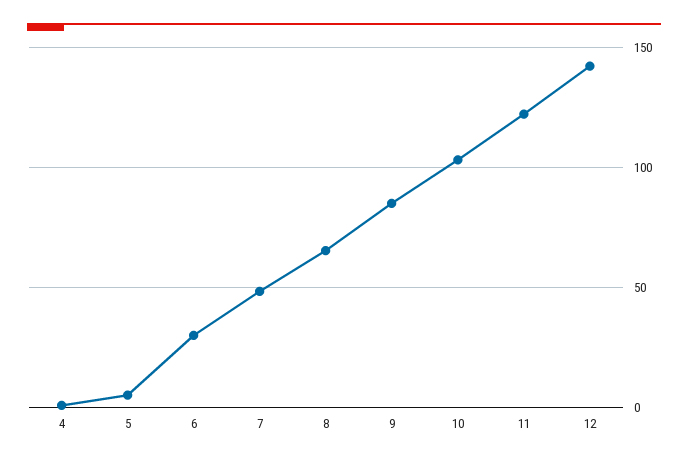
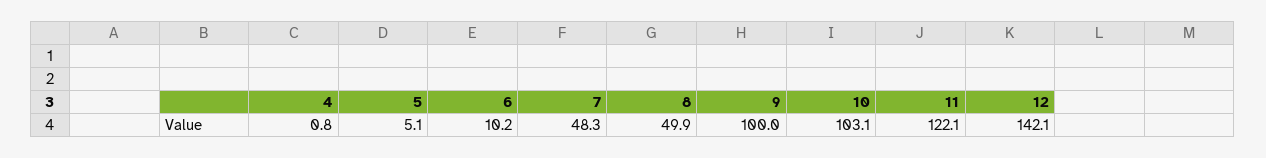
  {
    "4": 0.8,
    "5": 5.1,
-   "6": 30,
+   "6": 10.2,
    "7": 48.3,
-   "8": 65,
+   "8": 49.9,
-   "9": 85,
+   "9": 100,
    "10": 103.1,
    "11": 122.1,
    "12": 142.1
  }

